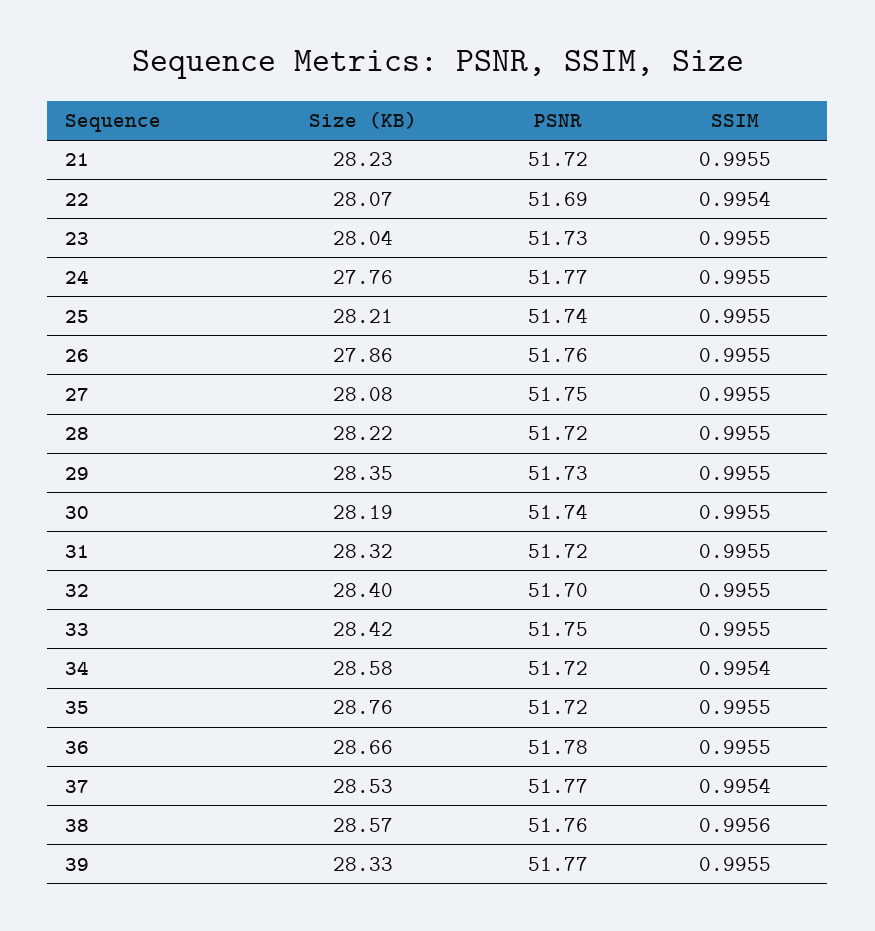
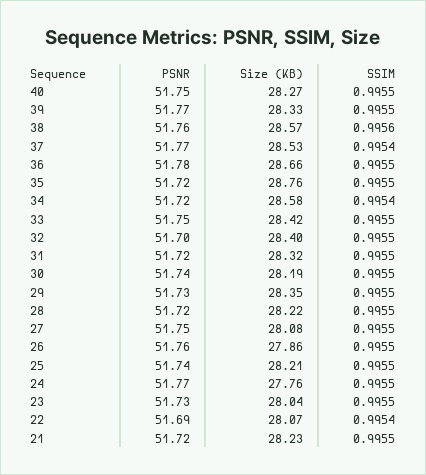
  {
    "Size (KB)": {
      "21": 28.23,
      "22": 28.07,
      "23": 28.04,
      "24": 27.76,
      "25": 28.21,
      "26": 27.86,
      "27": 28.08,
      "28": 28.22,
      "29": 28.35,
      "30": 28.19,
      "31": 28.32,
      "32": 28.4,
      "33": 28.42,
      "34": 28.58,
      "35": 28.76,
      "36": 28.66,
      "37": 28.53,
      "38": 28.57,
-     "39": 28.33
+     "39": 28.33,
+     "40": 28.27
    },
    "PSNR": {
      "21": 51.72,
      "22": 51.69,
      "23": 51.73,
      "24": 51.77,
      "25": 51.74,
      "26": 51.76,
      "27": 51.75,
      "28": 51.72,
      "29": 51.73,
      "30": 51.74,
      "31": 51.72,
      "32": 51.7,
      "33": 51.75,
      "34": 51.72,
      "35": 51.72,
      "36": 51.78,
      "37": 51.77,
      "38": 51.76,
-     "39": 51.77
+     "39": 51.77,
+     "40": 51.75
    },
    "SSIM": {
      "21": 0.9955,
      "22": 0.9954,
      "23": 0.9955,
      "24": 0.9955,
      "25": 0.9955,
      "26": 0.9955,
      "27": 0.9955,
      "28": 0.9955,
      "29": 0.9955,
      "30": 0.9955,
      "31": 0.9955,
      "32": 0.9955,
      "33": 0.9955,
      "34": 0.9954,
      "35": 0.9955,
      "36": 0.9955,
      "37": 0.9954,
      "38": 0.9956,
-     "39": 0.9955
+     "39": 0.9955,
+     "40": 0.9955
    }
  }

